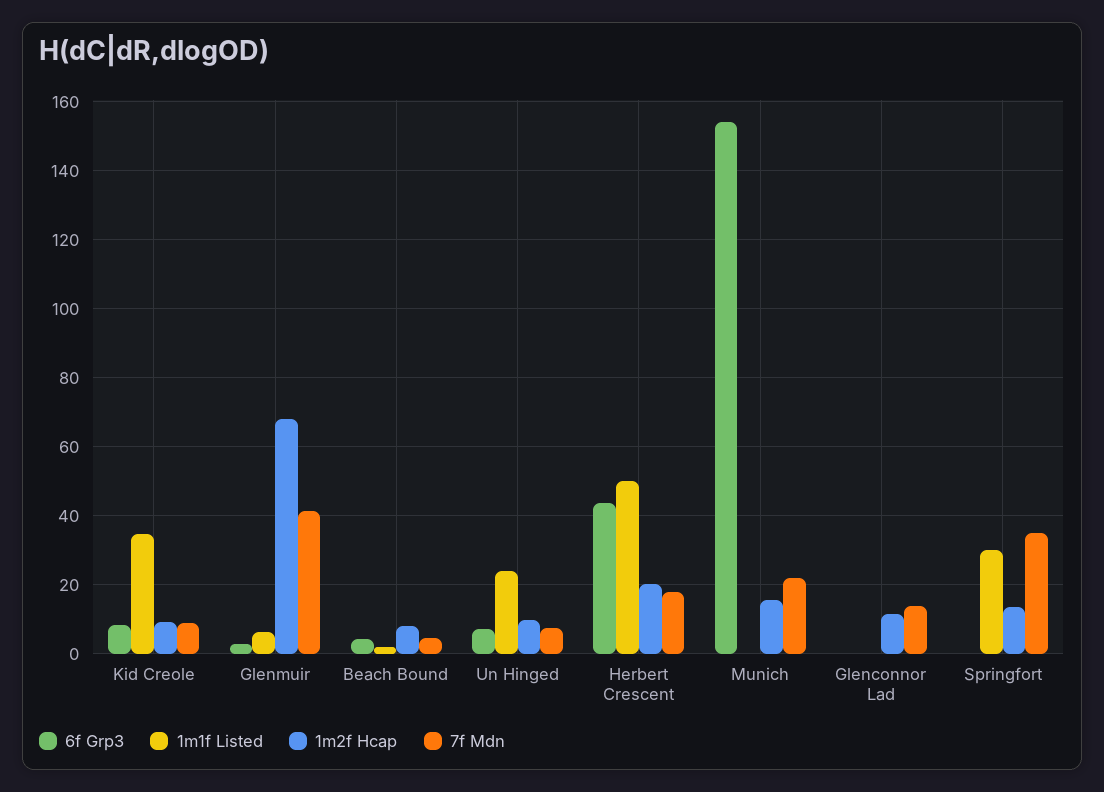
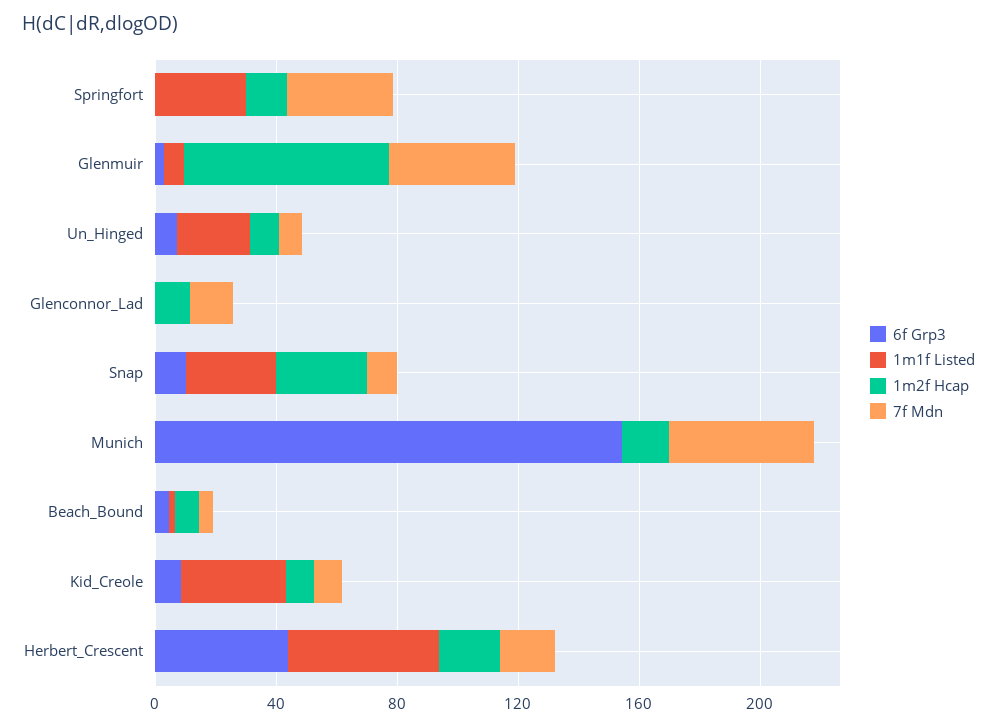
  {
    "6f Grp3": {
      "Kid Creole": 8,
      "Glenmuir": 2,
      "Beach Bound": 4,
      "Un Hinged": 8,
      "Herbert Crescent": 44,
      "Munich": 154,
      "Glenconnor Lad": 0,
-     "Springfort": 0
+     "Springfort": 0,
+     "Snap": 10
    },
    "1m1f Listed": {
      "Kid Creole": 34,
      "Glenmuir": 6,
      "Beach Bound": 2,
      "Un Hinged": 24,
      "Herbert Crescent": 50,
      "Munich": 0,
      "Glenconnor Lad": 0,
-     "Springfort": 30
+     "Springfort": 30,
+     "Snap": 30
    },
    "1m2f Hcap": {
      "Kid Creole": 10,
      "Glenmuir": 68,
      "Beach Bound": 8,
      "Un Hinged": 10,
      "Herbert Crescent": 20,
      "Munich": 16,
      "Glenconnor Lad": 12,
-     "Springfort": 14
+     "Springfort": 14,
+     "Snap": 30
    },
    "7f Mdn": {
      "Kid Creole": 10,
      "Glenmuir": 42,
      "Beach Bound": 4,
      "Un Hinged": 8,
      "Herbert Crescent": 18,
-     "Munich": 22,
+     "Munich": 50,
      "Glenconnor Lad": 14,
-     "Springfort": 36
+     "Springfort": 36,
+     "Snap": 10
    }
  }

